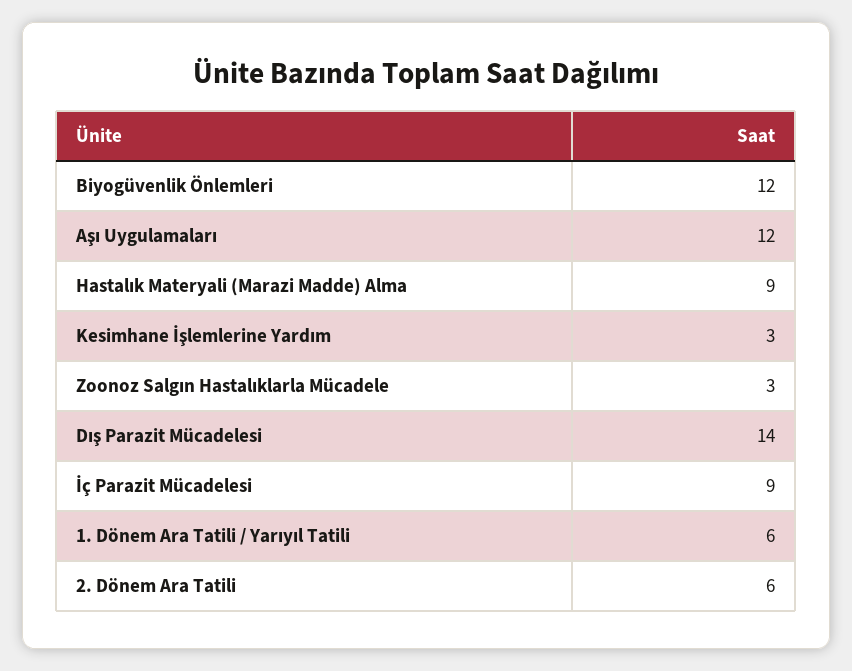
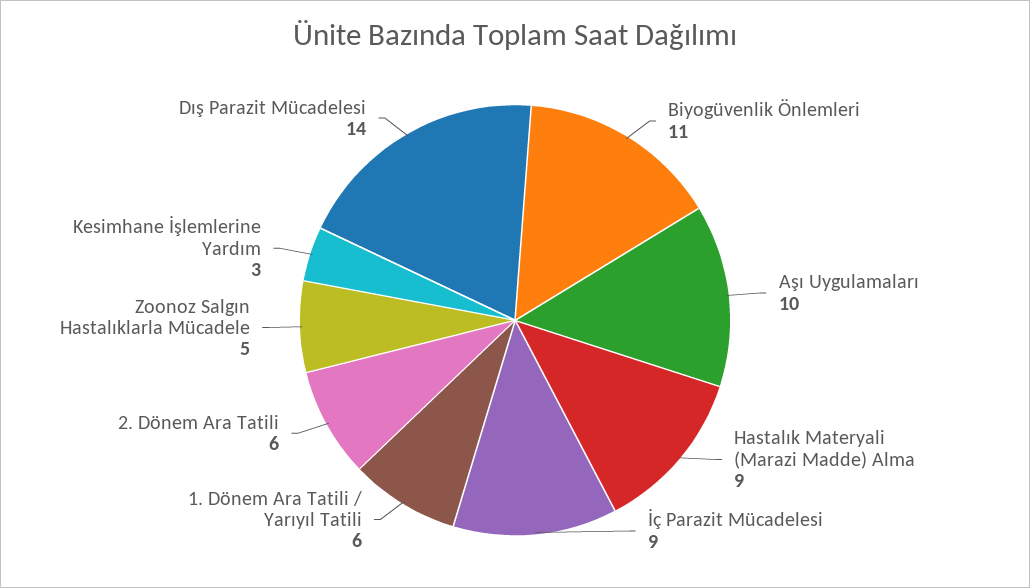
  {
-   "Biyogüvenlik Önlemleri": 12,
+   "Biyogüvenlik Önlemleri": 11,
-   "Aşı Uygulamaları": 12,
+   "Aşı Uygulamaları": 10,
    "Hastalık Materyali (Marazi Madde) Alma": 9,
    "Kesimhane İşlemlerine Yardım": 3,
-   "Zoonoz Salgın Hastalıklarla Mücadele": 3,
+   "Zoonoz Salgın Hastalıklarla Mücadele": 5,
    "Dış Parazit Mücadelesi": 14,
    "İç Parazit Mücadelesi": 9,
    "1. Dönem Ara Tatili / Yarıyıl Tatili": 6,
    "2. Dönem Ara Tatili": 6
  }

